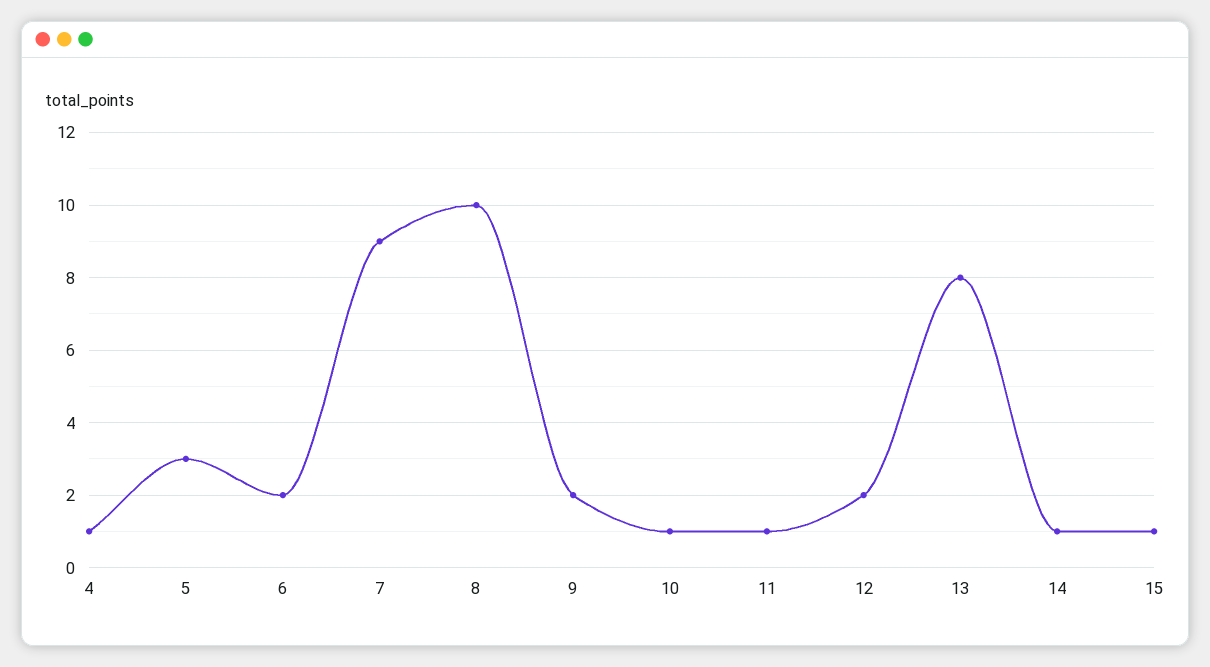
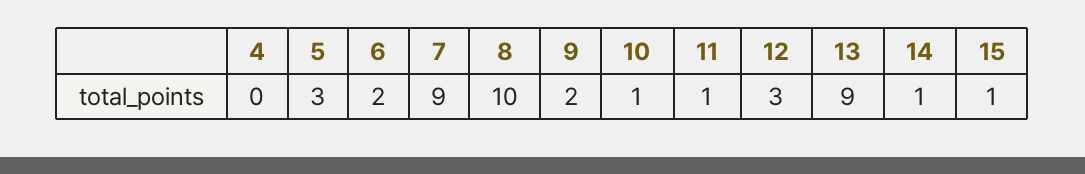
  {
-   "4": 1,
+   "4": 0,
    "5": 3,
    "6": 2,
    "7": 9,
    "8": 10,
    "9": 2,
    "10": 1,
    "11": 1,
-   "12": 2,
+   "12": 3,
-   "13": 8,
+   "13": 9,
    "14": 1,
    "15": 1
  }

